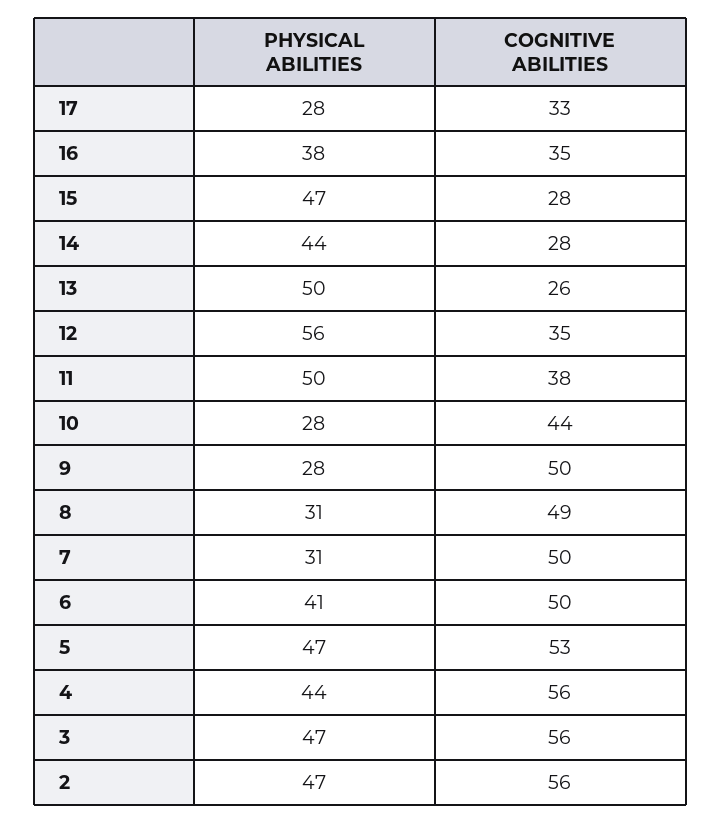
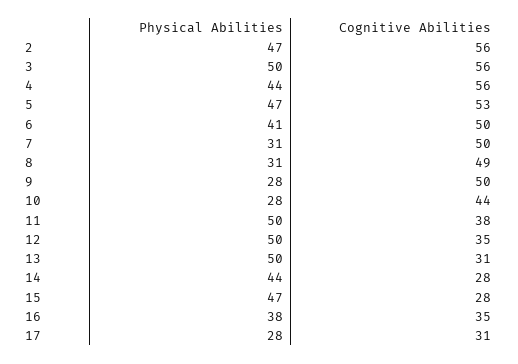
  {
    "PHYSICAL ABILITIES": {
      "17": 28,
      "16": 38,
      "15": 47,
      "14": 44,
      "13": 50,
-     "12": 56,
+     "12": 50,
      "11": 50,
      "10": 28,
      "9": 28,
      "8": 31,
      "7": 31,
      "6": 41,
      "5": 47,
      "4": 44,
-     "3": 47,
+     "3": 50,
      "2": 47
    },
    "COGNITIVE ABILITIES": {
-     "17": 33,
+     "17": 31,
      "16": 35,
      "15": 28,
      "14": 28,
-     "13": 26,
+     "13": 31,
      "12": 35,
      "11": 38,
      "10": 44,
      "9": 50,
      "8": 49,
      "7": 50,
      "6": 50,
      "5": 53,
      "4": 56,
      "3": 56,
      "2": 56
    }
  }

